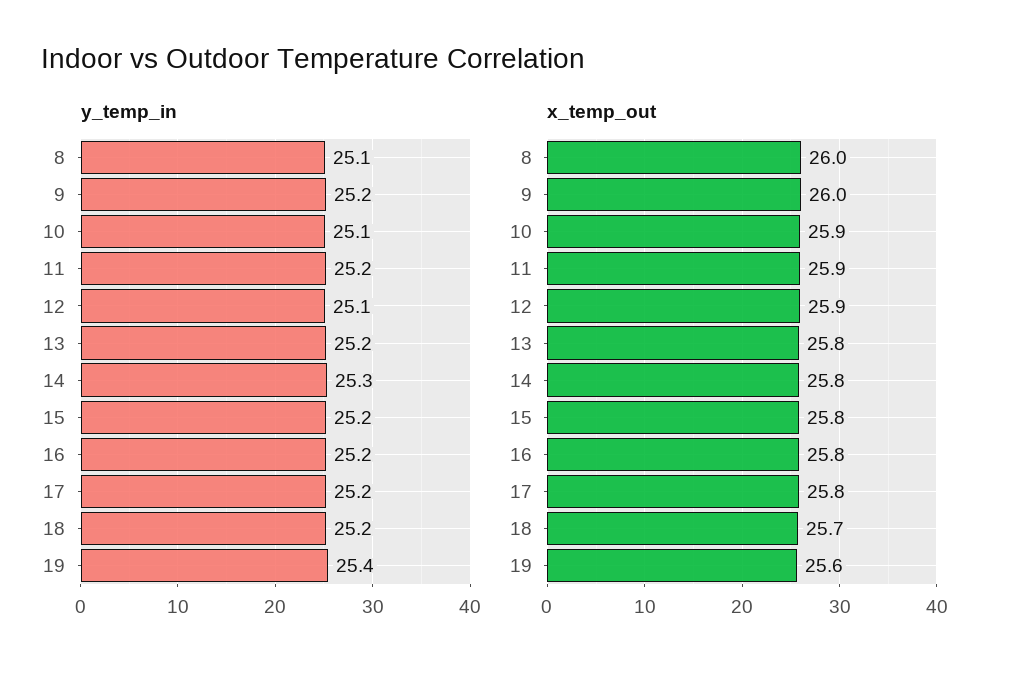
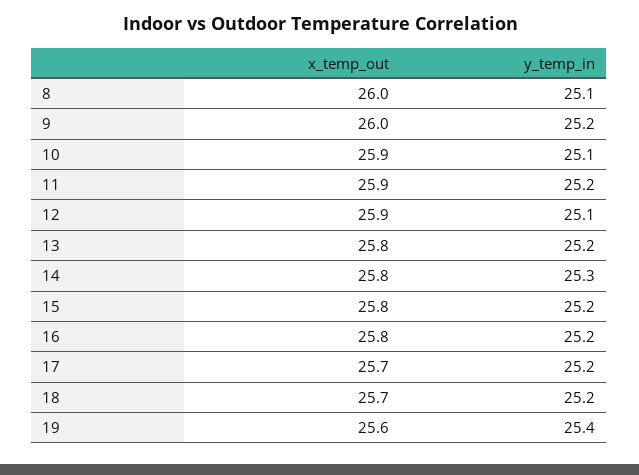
  {
    "y_temp_in": {
      "8": 25.1,
      "9": 25.2,
      "10": 25.1,
      "11": 25.2,
      "12": 25.1,
      "13": 25.2,
      "14": 25.3,
      "15": 25.2,
      "16": 25.2,
      "17": 25.2,
      "18": 25.2,
      "19": 25.4
    },
    "x_temp_out": {
      "8": 26,
      "9": 26,
      "10": 25.9,
      "11": 25.9,
      "12": 25.9,
      "13": 25.8,
      "14": 25.8,
      "15": 25.8,
      "16": 25.8,
-     "17": 25.8,
+     "17": 25.7,
      "18": 25.7,
      "19": 25.6
    }
  }

